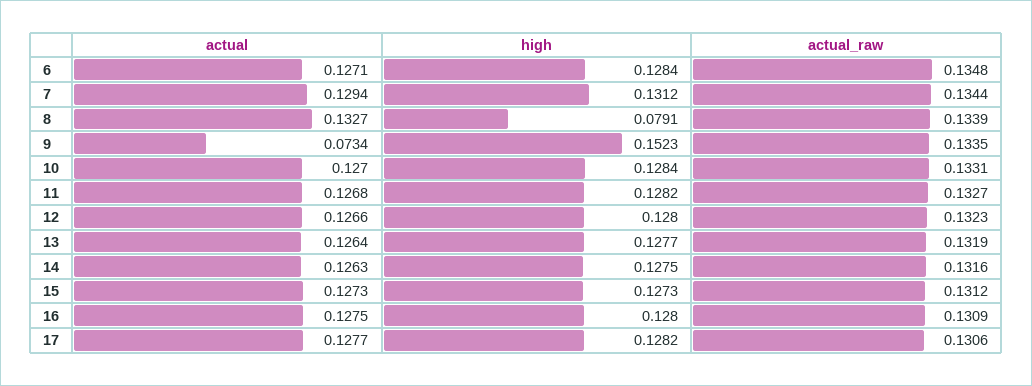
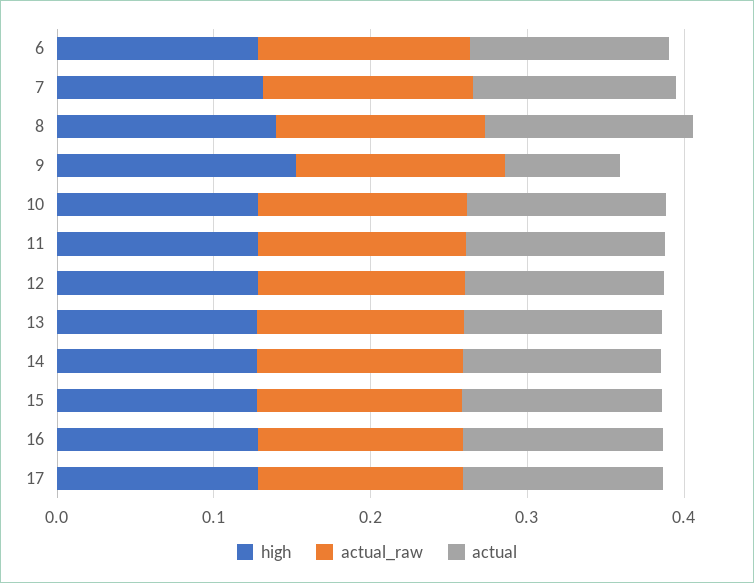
  {
    "actual": {
      "6": 0.1271,
      "7": 0.1294,
      "8": 0.1327,
      "9": 0.0734,
      "10": 0.127,
      "11": 0.1268,
      "12": 0.1266,
      "13": 0.1264,
      "14": 0.1263,
      "15": 0.1273,
      "16": 0.1275,
      "17": 0.1277
    },
    "high": {
      "6": 0.1284,
      "7": 0.1312,
-     "8": 0.0791,
+     "8": 0.14,
      "9": 0.1523,
      "10": 0.1284,
      "11": 0.1282,
      "12": 0.128,
      "13": 0.1277,
      "14": 0.1275,
      "15": 0.1273,
      "16": 0.128,
      "17": 0.1282
    },
    "actual_raw": {
      "6": 0.1348,
      "7": 0.1344,
      "8": 0.1339,
      "9": 0.1335,
      "10": 0.1331,
      "11": 0.1327,
      "12": 0.1323,
      "13": 0.1319,
      "14": 0.1316,
      "15": 0.1312,
      "16": 0.1309,
      "17": 0.1306
    }
  }

